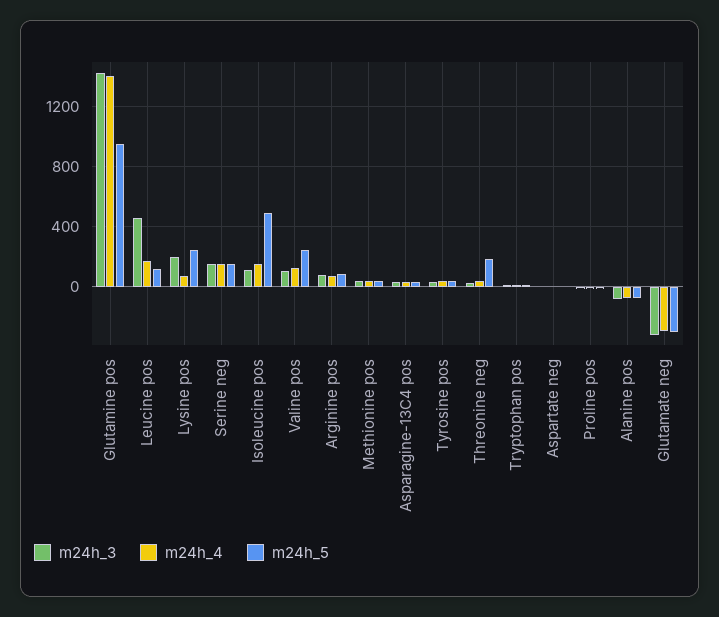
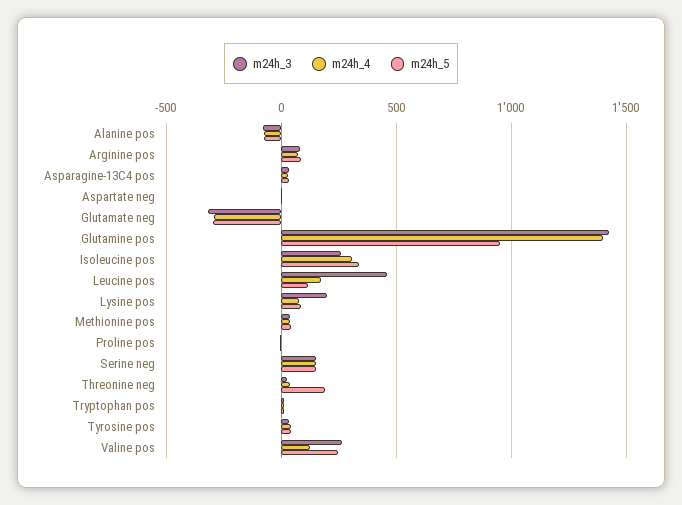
  {
    "m24h_3": {
      "Glutamine pos": 1400,
      "Leucine pos": 450,
      "Lysine pos": 200,
      "Serine neg": 150,
-     "Isoleucine pos": 100,
+     "Isoleucine pos": 250,
-     "Valine pos": 100,
+     "Valine pos": 250,
      "Arginine pos": 100,
      "Methionine pos": 50,
      "Asparagine-13C4 pos": 50,
      "Tyrosine pos": 50,
      "Threonine neg": 50,
      "Tryptophan pos": 0,
      "Aspartate neg": 0,
      "Proline pos": 0,
      "Alanine pos": -100,
      "Glutamate neg": -300
    },
    "m24h_4": {
      "Glutamine pos": 1400,
      "Leucine pos": 150,
      "Lysine pos": 100,
      "Serine neg": 150,
-     "Isoleucine pos": 150,
+     "Isoleucine pos": 300,
      "Valine pos": 150,
      "Arginine pos": 50,
      "Methionine pos": 50,
      "Asparagine-13C4 pos": 50,
      "Tyrosine pos": 50,
      "Threonine neg": 50,
      "Tryptophan pos": 0,
      "Aspartate neg": 0,
      "Proline pos": 0,
      "Alanine pos": -100,
      "Glutamate neg": -300
    },
    "m24h_5": {
      "Glutamine pos": 950,
      "Leucine pos": 100,
-     "Lysine pos": 250,
+     "Lysine pos": 100,
      "Serine neg": 150,
-     "Isoleucine pos": 500,
+     "Isoleucine pos": 350,
      "Valine pos": 250,
      "Arginine pos": 100,
      "Methionine pos": 50,
      "Asparagine-13C4 pos": 50,
      "Tyrosine pos": 50,
      "Threonine neg": 200,
      "Tryptophan pos": 0,
      "Aspartate neg": 0,
      "Proline pos": 0,
      "Alanine pos": -100,
      "Glutamate neg": -300
    }
  }

